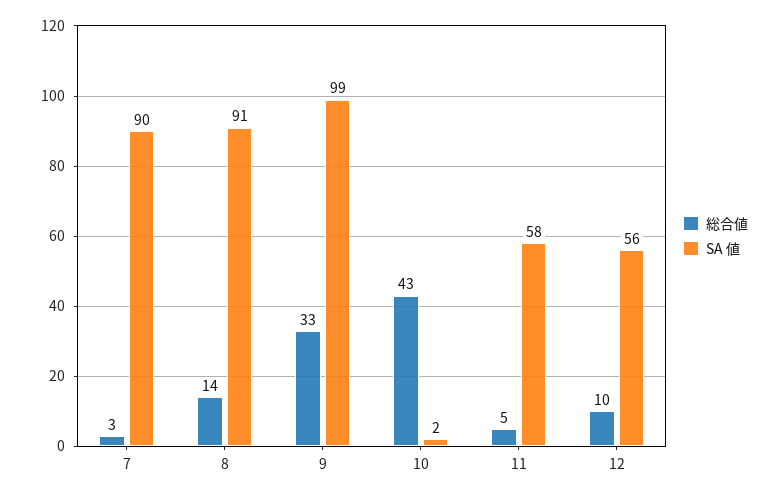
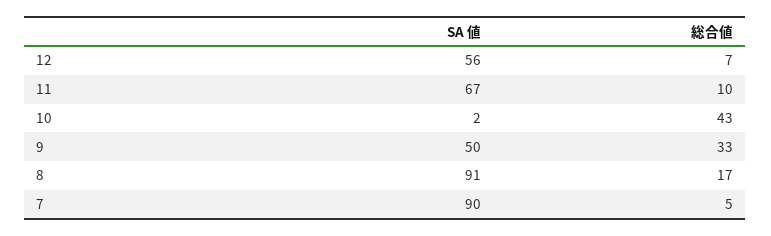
  {
    "総合値": {
-     "7": 3,
+     "7": 5,
-     "8": 14,
+     "8": 17,
      "9": 33,
      "10": 43,
-     "11": 5,
+     "11": 10,
-     "12": 10
+     "12": 7
    },
    "SA 値": {
      "7": 90,
      "8": 91,
-     "9": 99,
+     "9": 50,
      "10": 2,
-     "11": 58,
+     "11": 67,
      "12": 56
    }
  }

